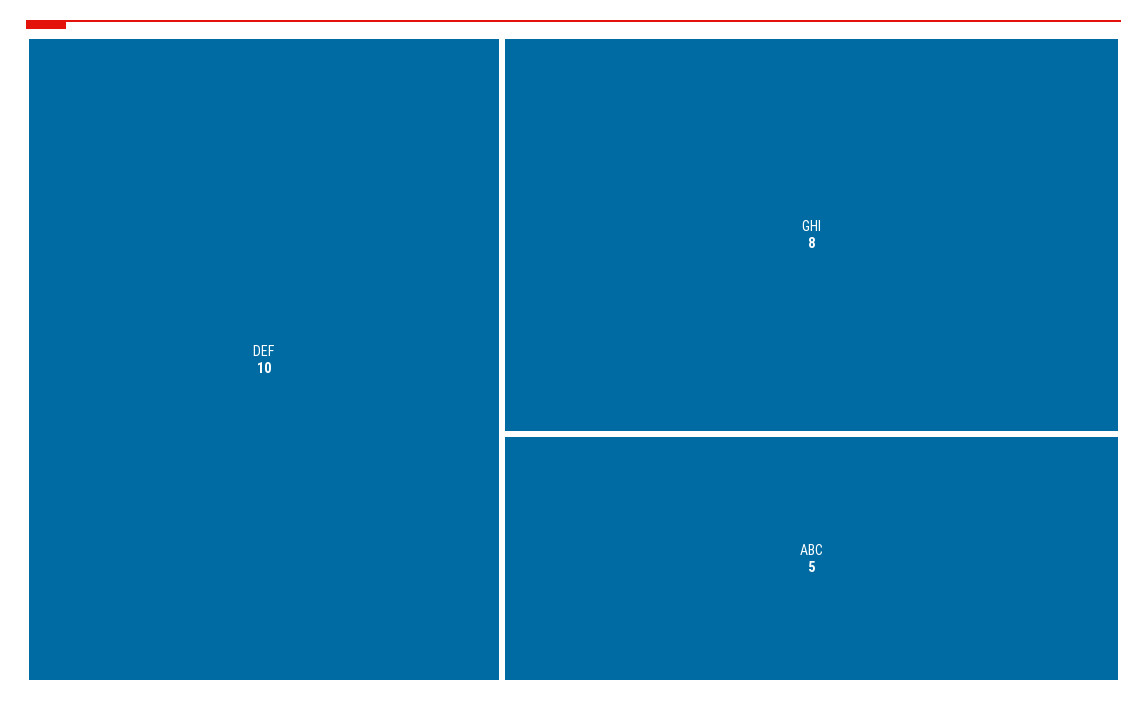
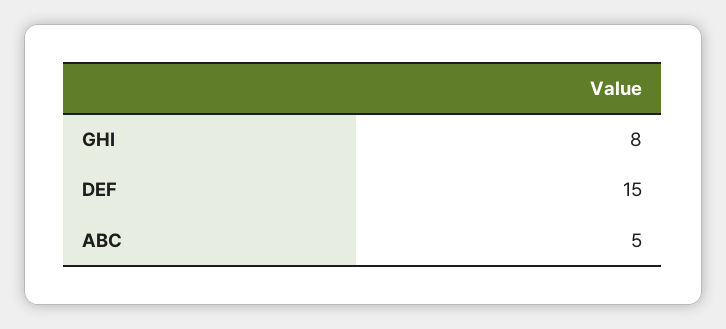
  {
-   "DEF": 10,
+   "DEF": 15,
    "GHI": 8,
    "ABC": 5
  }

